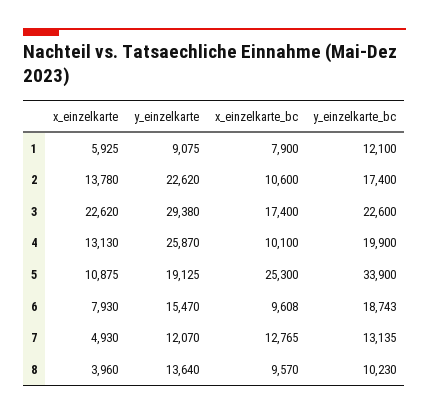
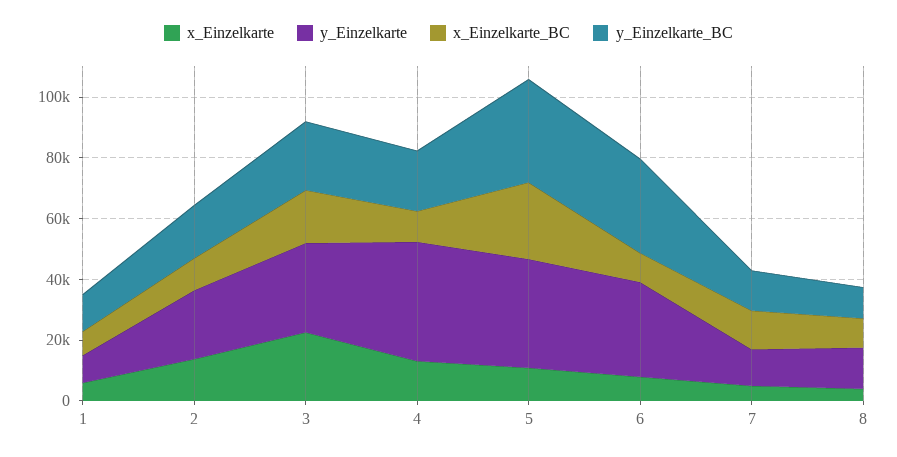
  {
    "x_einzelkarte": {
      "1": 5925,
      "2": 13780,
      "3": 22620,
      "4": 13130,
      "5": 10875,
      "6": 7930,
      "7": 4930,
      "8": 3960
    },
    "y_einzelkarte": {
      "1": 9075,
      "2": 22620,
      "3": 29380,
-     "4": 25870,
+     "4": 40000,
-     "5": 19125,
+     "5": 35000,
-     "6": 15470,
+     "6": 30000,
      "7": 12070,
      "8": 13640
    },
    "x_einzelkarte_bc": {
      "1": 7900,
      "2": 10600,
      "3": 17400,
      "4": 10100,
      "5": 25300,
      "6": 9608,
      "7": 12765,
      "8": 9570
    },
    "y_einzelkarte_bc": {
      "1": 12100,
      "2": 17400,
      "3": 22600,
      "4": 19900,
      "5": 33900,
-     "6": 18743,
+     "6": 30000,
      "7": 13135,
      "8": 10230
    }
  }

